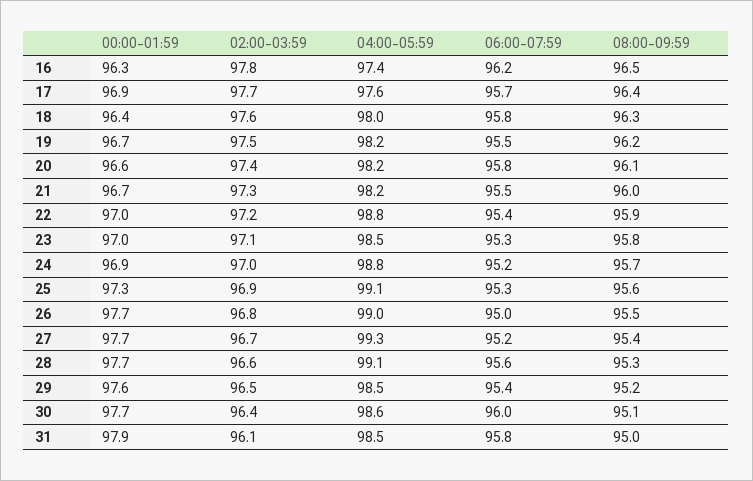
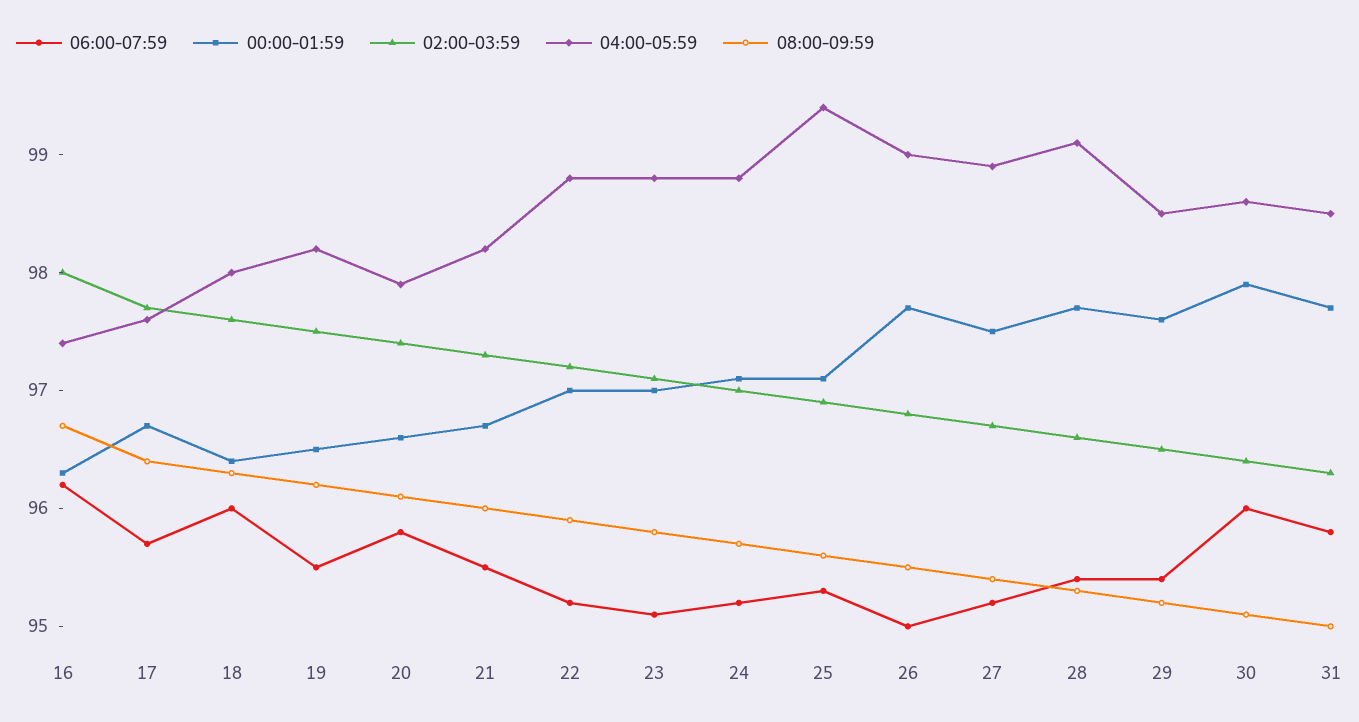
  {
    "00:00-01:59": {
      "16": 96.3,
-     "17": 96.9,
+     "17": 96.7,
      "18": 96.4,
-     "19": 96.7,
+     "19": 96.5,
      "20": 96.6,
      "21": 96.7,
      "22": 97,
      "23": 97,
-     "24": 96.9,
+     "24": 97.1,
-     "25": 97.3,
+     "25": 97.1,
      "26": 97.7,
-     "27": 97.7,
+     "27": 97.5,
      "28": 97.7,
      "29": 97.6,
-     "30": 97.7,
+     "30": 97.9,
-     "31": 97.9
+     "31": 97.7
    },
    "02:00-03:59": {
-     "16": 97.8,
+     "16": 98,
      "17": 97.7,
      "18": 97.6,
      "19": 97.5,
      "20": 97.4,
      "21": 97.3,
      "22": 97.2,
      "23": 97.1,
      "24": 97,
      "25": 96.9,
      "26": 96.8,
      "27": 96.7,
      "28": 96.6,
      "29": 96.5,
      "30": 96.4,
-     "31": 96.1
+     "31": 96.3
    },
    "04:00-05:59": {
      "16": 97.4,
      "17": 97.6,
      "18": 98,
      "19": 98.2,
-     "20": 98.2,
+     "20": 97.9,
      "21": 98.2,
      "22": 98.8,
-     "23": 98.5,
+     "23": 98.8,
      "24": 98.8,
-     "25": 99.1,
+     "25": 99.4,
      "26": 99,
-     "27": 99.3,
+     "27": 98.9,
      "28": 99.1,
      "29": 98.5,
      "30": 98.6,
      "31": 98.5
    },
    "06:00-07:59": {
      "16": 96.2,
      "17": 95.7,
-     "18": 95.8,
+     "18": 96,
      "19": 95.5,
      "20": 95.8,
      "21": 95.5,
-     "22": 95.4,
+     "22": 95.2,
-     "23": 95.3,
+     "23": 95.1,
      "24": 95.2,
      "25": 95.3,
      "26": 95,
      "27": 95.2,
-     "28": 95.6,
+     "28": 95.4,
      "29": 95.4,
      "30": 96,
      "31": 95.8
    },
    "08:00-09:59": {
-     "16": 96.5,
+     "16": 96.7,
      "17": 96.4,
      "18": 96.3,
      "19": 96.2,
      "20": 96.1,
      "21": 96,
      "22": 95.9,
      "23": 95.8,
      "24": 95.7,
      "25": 95.6,
      "26": 95.5,
      "27": 95.4,
      "28": 95.3,
      "29": 95.2,
      "30": 95.1,
      "31": 95
    }
  }

